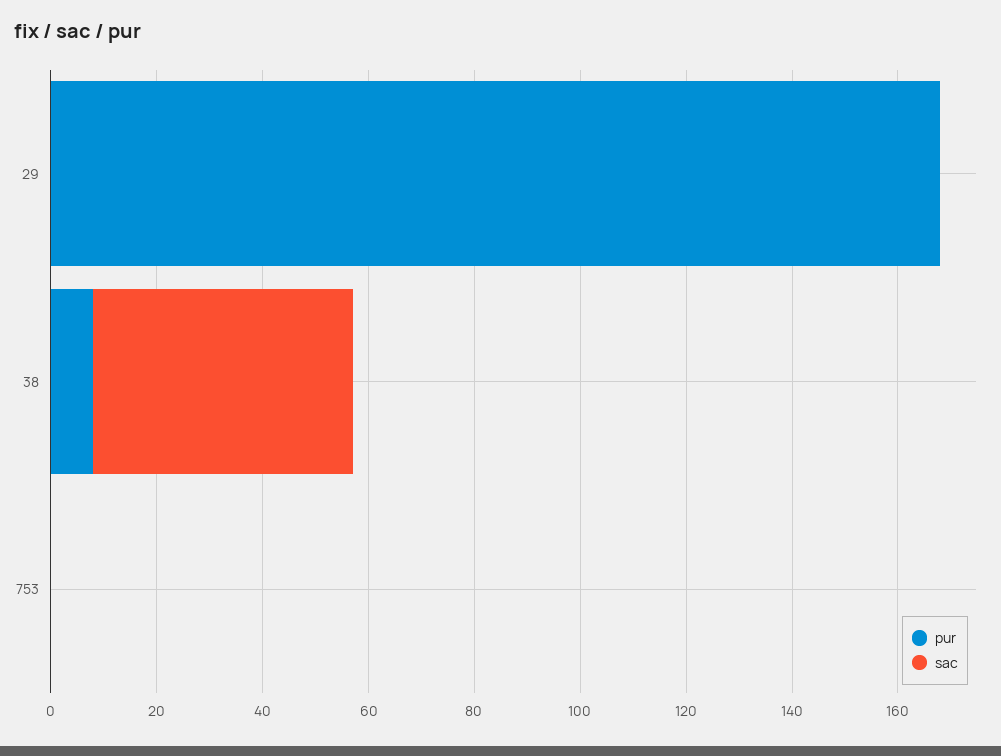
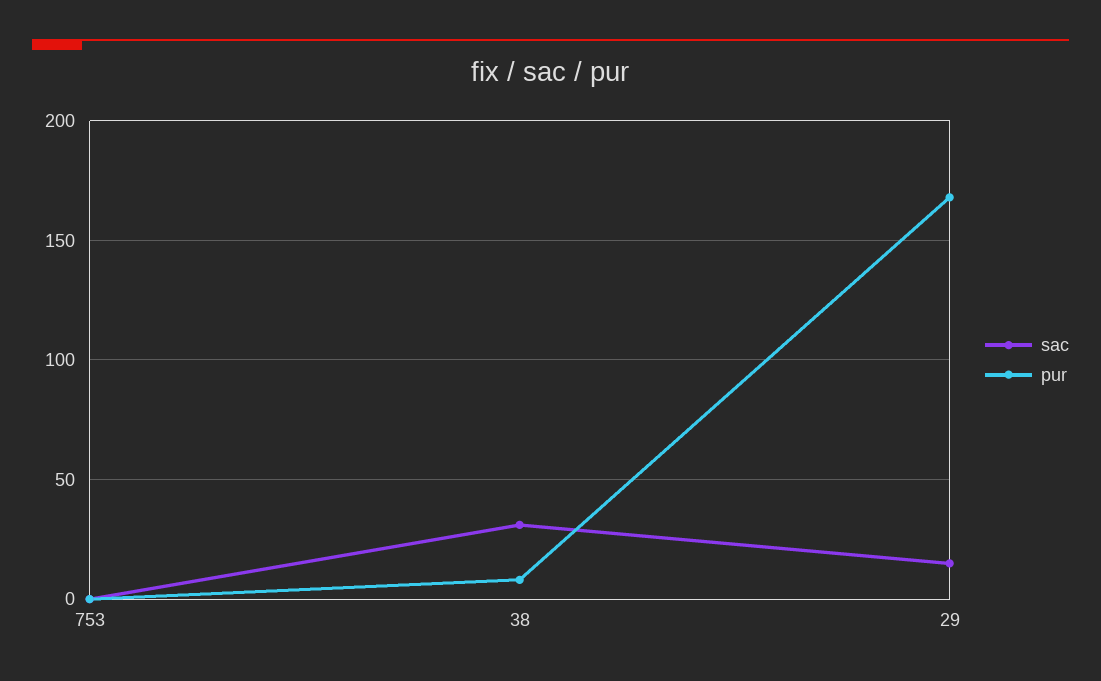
  {
    "pur": {
      "29": 170,
      "38": 10,
      "753": 0
    },
    "sac": {
-     "29": 0,
+     "29": 15,
-     "38": 50,
+     "38": 30,
      "753": 0
    }
  }

